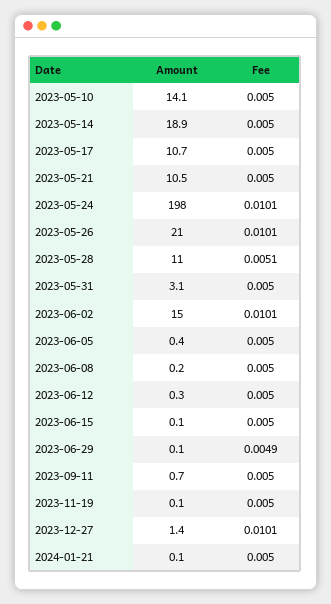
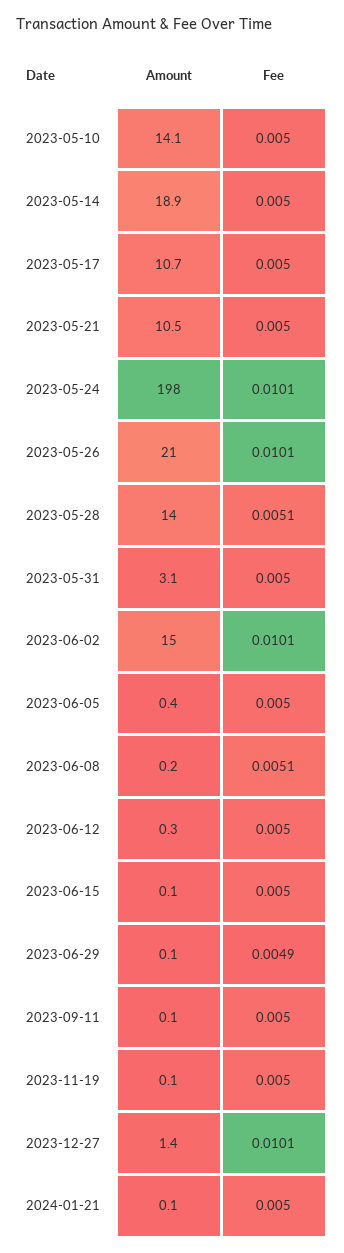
  {
    "Amount": {
      "2023-05-10": 14.1,
      "2023-05-14": 18.9,
      "2023-05-17": 10.7,
      "2023-05-21": 10.5,
      "2023-05-24": 198,
      "2023-05-26": 21,
-     "2023-05-28": 11,
+     "2023-05-28": 14,
      "2023-05-31": 3.1,
      "2023-06-02": 15,
      "2023-06-05": 0.4,
      "2023-06-08": 0.2,
      "2023-06-12": 0.3,
      "2023-06-15": 0.1,
      "2023-06-29": 0.1,
-     "2023-09-11": 0.7,
+     "2023-09-11": 0.1,
      "2023-11-19": 0.1,
      "2023-12-27": 1.4,
      "2024-01-21": 0.1
    },
    "Fee": {
      "2023-05-10": 0.005,
      "2023-05-14": 0.005,
      "2023-05-17": 0.005,
      "2023-05-21": 0.005,
      "2023-05-24": 0.0101,
      "2023-05-26": 0.0101,
      "2023-05-28": 0.0051,
      "2023-05-31": 0.005,
      "2023-06-02": 0.0101,
      "2023-06-05": 0.005,
-     "2023-06-08": 0.005,
+     "2023-06-08": 0.0051,
      "2023-06-12": 0.005,
      "2023-06-15": 0.005,
      "2023-06-29": 0.0049,
      "2023-09-11": 0.005,
      "2023-11-19": 0.005,
      "2023-12-27": 0.0101,
      "2024-01-21": 0.005
    }
  }

